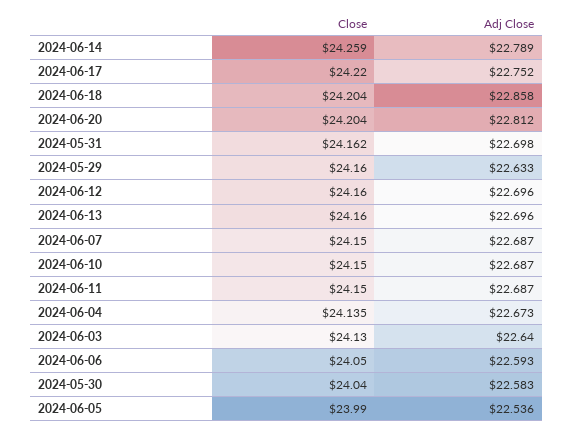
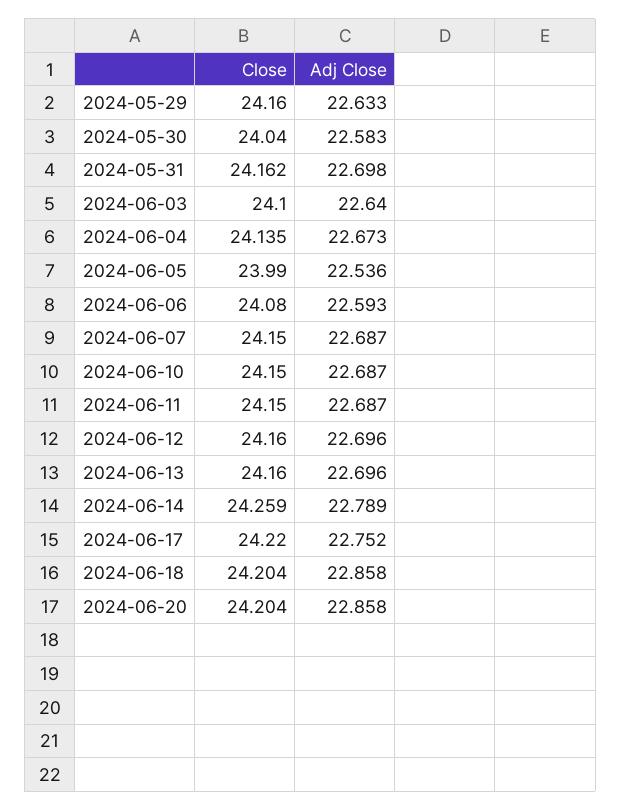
  {
    "Close": {
      "2024-06-14": 24.259,
      "2024-06-17": 24.22,
      "2024-06-18": 24.204,
      "2024-06-20": 24.204,
      "2024-05-31": 24.162,
      "2024-05-29": 24.16,
      "2024-06-12": 24.16,
      "2024-06-13": 24.16,
      "2024-06-07": 24.15,
      "2024-06-10": 24.15,
      "2024-06-11": 24.15,
      "2024-06-04": 24.135,
-     "2024-06-03": 24.13,
+     "2024-06-03": 24.1,
-     "2024-06-06": 24.05,
+     "2024-06-06": 24.08,
      "2024-05-30": 24.04,
      "2024-06-05": 23.99
    },
    "Adj Close": {
      "2024-06-14": 22.789,
      "2024-06-17": 22.752,
      "2024-06-18": 22.858,
-     "2024-06-20": 22.812,
+     "2024-06-20": 22.858,
      "2024-05-31": 22.698,
      "2024-05-29": 22.633,
      "2024-06-12": 22.696,
      "2024-06-13": 22.696,
      "2024-06-07": 22.687,
      "2024-06-10": 22.687,
      "2024-06-11": 22.687,
      "2024-06-04": 22.673,
      "2024-06-03": 22.64,
      "2024-06-06": 22.593,
      "2024-05-30": 22.583,
      "2024-06-05": 22.536
    }
  }

